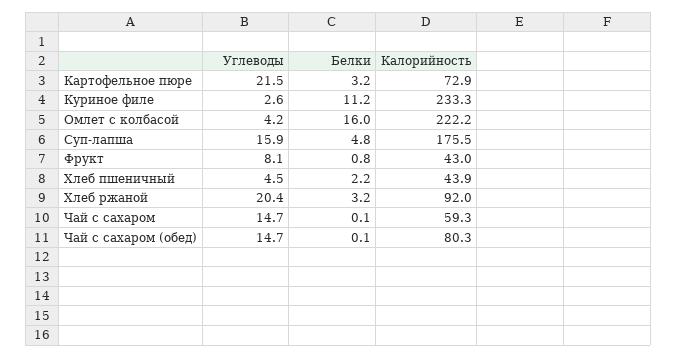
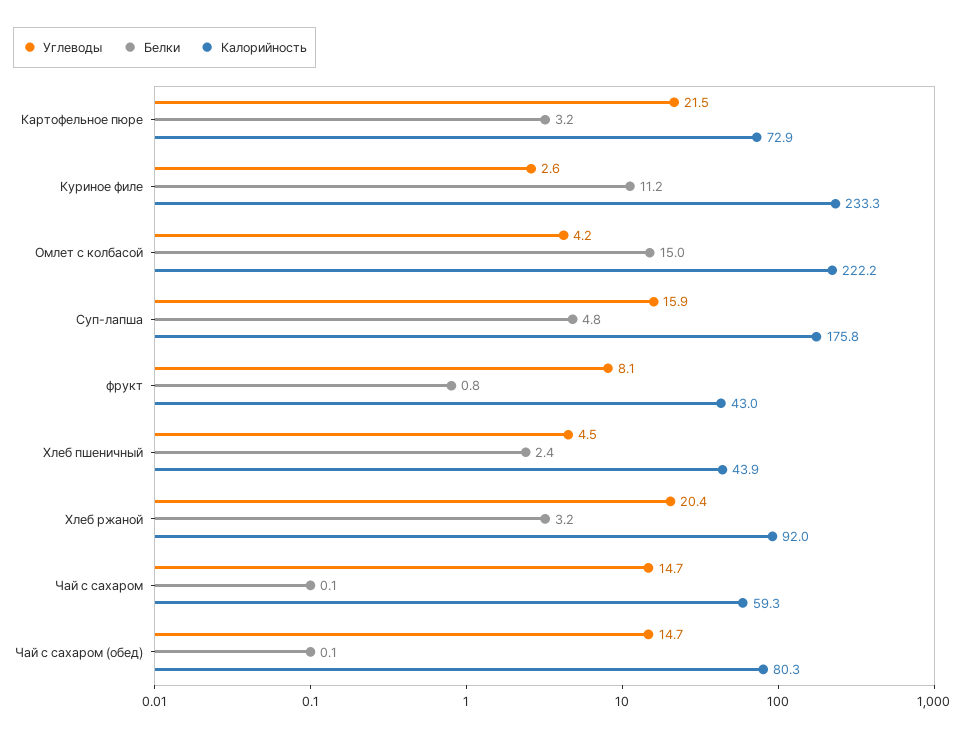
  {
    "Углеводы": {
      "Картофельное пюре": 21.5,
      "Куриное филе": 2.6,
      "Омлет с колбасой": 4.2,
      "Суп-лапша": 15.9,
      "Фрукт": 8.1,
      "Хлеб пшеничный": 4.5,
      "Хлеб ржаной": 20.4,
      "Чай с сахаром": 14.7,
      "Чай с сахаром (обед)": 14.7
    },
    "Белки": {
      "Картофельное пюре": 3.2,
      "Куриное филе": 11.2,
-     "Омлет с колбасой": 16,
+     "Омлет с колбасой": 15,
      "Суп-лапша": 4.8,
      "Фрукт": 0.8,
-     "Хлеб пшеничный": 2.2,
+     "Хлеб пшеничный": 2.4,
      "Хлеб ржаной": 3.2,
      "Чай с сахаром": 0.1,
      "Чай с сахаром (обед)": 0.1
    },
    "Калорийность": {
      "Картофельное пюре": 72.9,
      "Куриное филе": 233.3,
      "Омлет с колбасой": 222.2,
-     "Суп-лапша": 175.5,
+     "Суп-лапша": 175.8,
      "Фрукт": 43,
      "Хлеб пшеничный": 43.9,
      "Хлеб ржаной": 92,
      "Чай с сахаром": 59.3,
      "Чай с сахаром (обед)": 80.3
    }
  }

